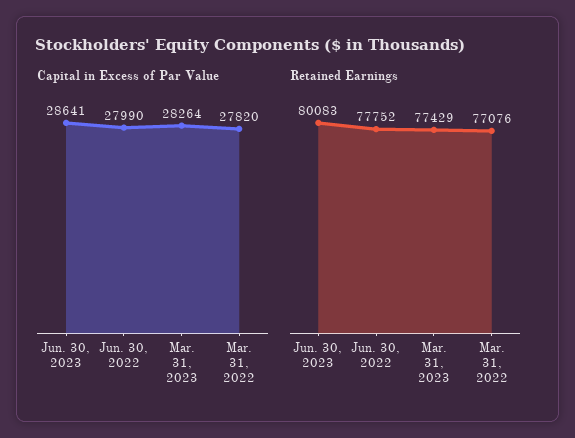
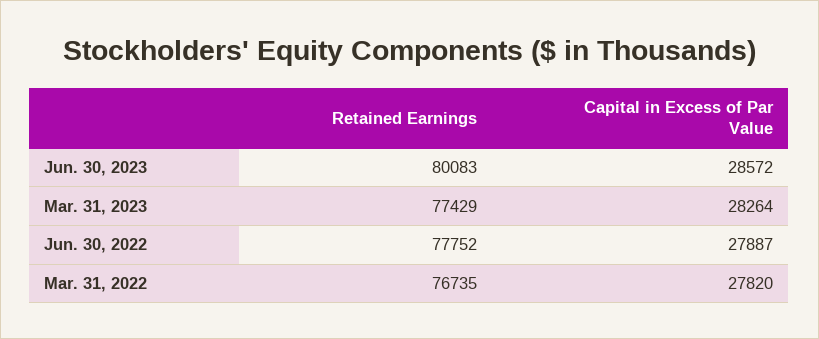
  {
    "Capital in Excess of Par Value": {
-     "Jun. 30, 2023": 28641,
+     "Jun. 30, 2023": 28572,
-     "Jun. 30, 2022": 27990,
+     "Jun. 30, 2022": 27887,
      "Mar. 31, 2023": 28264,
      "Mar. 31, 2022": 27820
    },
    "Retained Earnings": {
      "Jun. 30, 2023": 80083,
      "Jun. 30, 2022": 77752,
      "Mar. 31, 2023": 77429,
-     "Mar. 31, 2022": 77076
+     "Mar. 31, 2022": 76735
    }
  }

